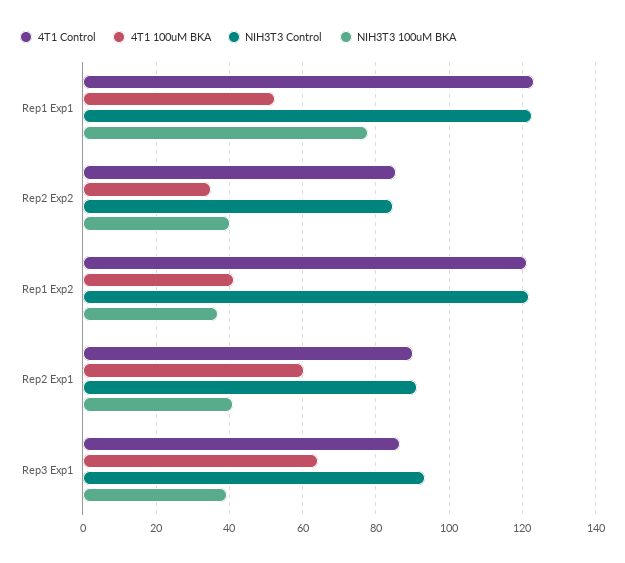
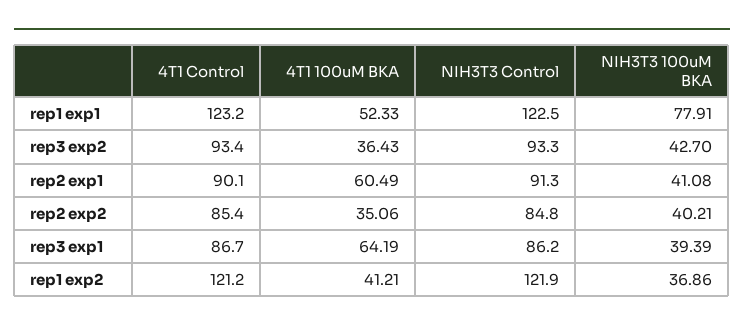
  {
    "4T1 Control": {
      "Rep1 Exp1": 123.2,
      "Rep2 Exp2": 85.4,
      "Rep1 Exp2": 121.2,
      "Rep2 Exp1": 90.1,
-     "Rep3 Exp1": 86.7
+     "Rep3 Exp1": 86.7,
+     "rep3 exp2": 93.4
    },
    "4T1 100uM BKA": {
      "Rep1 Exp1": 52.33,
      "Rep2 Exp2": 35.06,
      "Rep1 Exp2": 41.21,
      "Rep2 Exp1": 60.49,
-     "Rep3 Exp1": 64.19
+     "Rep3 Exp1": 64.19,
+     "rep3 exp2": 36.43
    },
    "NIH3T3 Control": {
      "Rep1 Exp1": 122.5,
      "Rep2 Exp2": 84.8,
      "Rep1 Exp2": 121.9,
      "Rep2 Exp1": 91.3,
-     "Rep3 Exp1": 94
+     "Rep3 Exp1": 86.2,
+     "rep3 exp2": 93.3
    },
    "NIH3T3 100uM BKA": {
      "Rep1 Exp1": 77.91,
      "Rep2 Exp2": 40.21,
      "Rep1 Exp2": 36.86,
      "Rep2 Exp1": 41.08,
-     "Rep3 Exp1": 39.39
+     "Rep3 Exp1": 39.39,
+     "rep3 exp2": 42.7
    }
  }

